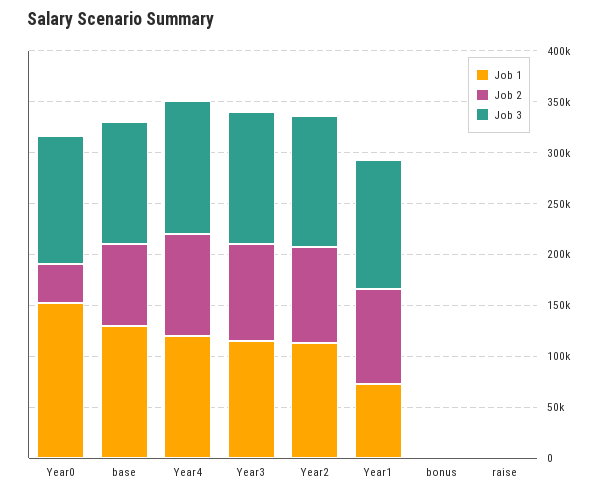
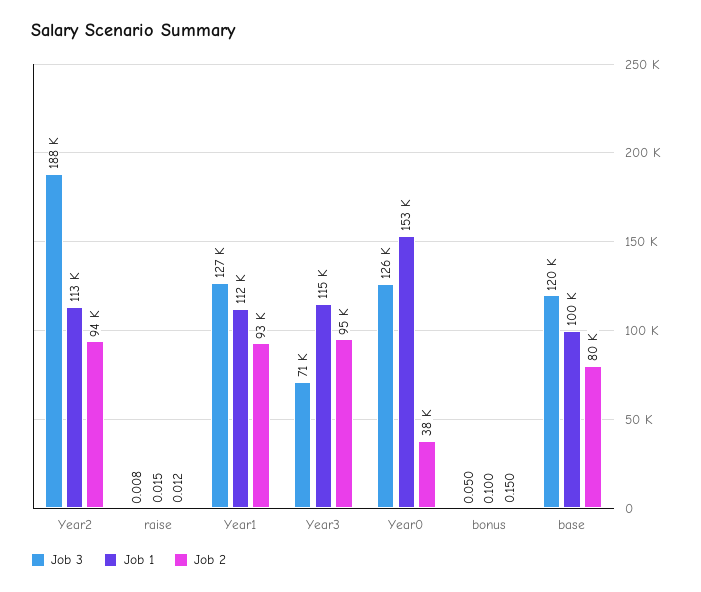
  {
    "Job 1": {
      "Year0": 153000,
-     "base": 130000,
+     "base": 100000,
-     "Year4": 120000,
      "Year3": 115000,
      "Year2": 113000,
-     "Year1": 70000,
+     "Year1": 112000,
      "bonus": 0.1,
      "raise": 0.015
    },
    "Job 2": {
      "Year0": 38000,
      "base": 80000,
-     "Year4": 100000,
      "Year3": 95000,
      "Year2": 94000,
      "Year1": 93000,
      "bonus": 0.15,
      "raise": 0.012
    },
    "Job 3": {
      "Year0": 126000,
      "base": 120000,
-     "Year4": 130000,
-     "Year3": 130000,
+     "Year3": 71000,
-     "Year2": 130000,
+     "Year2": 188000,
      "Year1": 127000,
      "bonus": 0.05,
      "raise": 0.008
    }
  }

